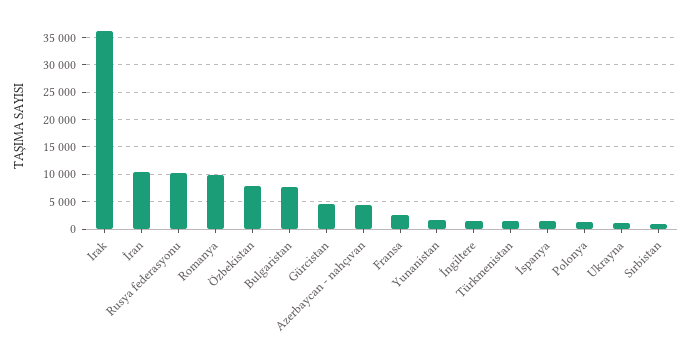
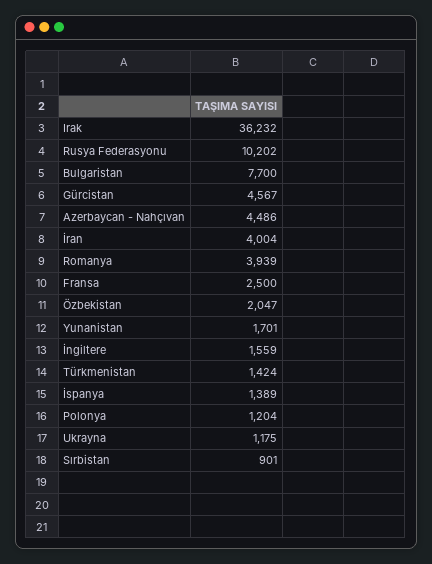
  {
    "Irak": 36232,
-   "İran": 10000,
+   "İran": 4004,
    "Rusya federasyonu": 10202,
-   "Romanya": 10000,
+   "Romanya": 3939,
-   "Özbekistan": 7500,
+   "Özbekistan": 2047,
    "Bulgaristan": 7700,
    "Gürcistan": 4567,
    "Azerbaycan - nahçıvan": 4486,
    "Fransa": 2500,
    "Yunanistan": 1701,
    "İngiltere": 1559,
    "Türkmenistan": 1424,
    "İspanya": 1389,
    "Polonya": 1204,
    "Ukrayna": 1175,
    "Sırbistan": 901
  }

